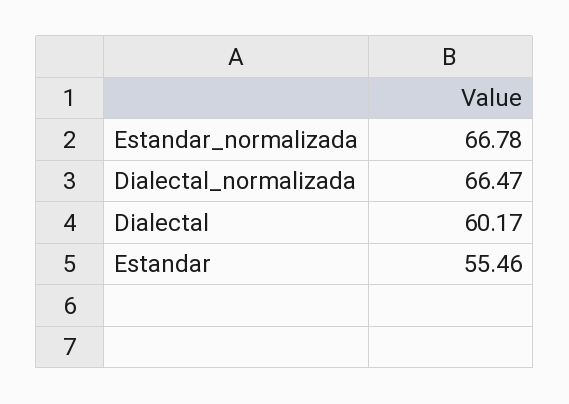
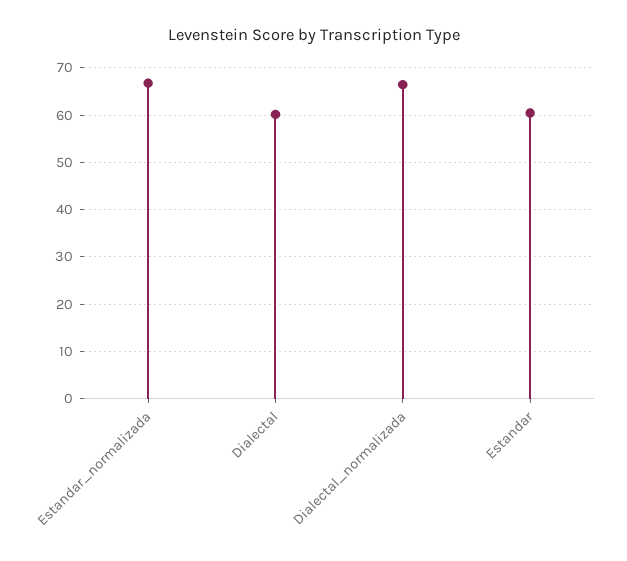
  {
    "Estandar_normalizada": 66.78,
    "Dialectal_normalizada": 66.47,
    "Dialectal": 60.17,
-   "Estandar": 55.46
+   "Estandar": 60
  }

